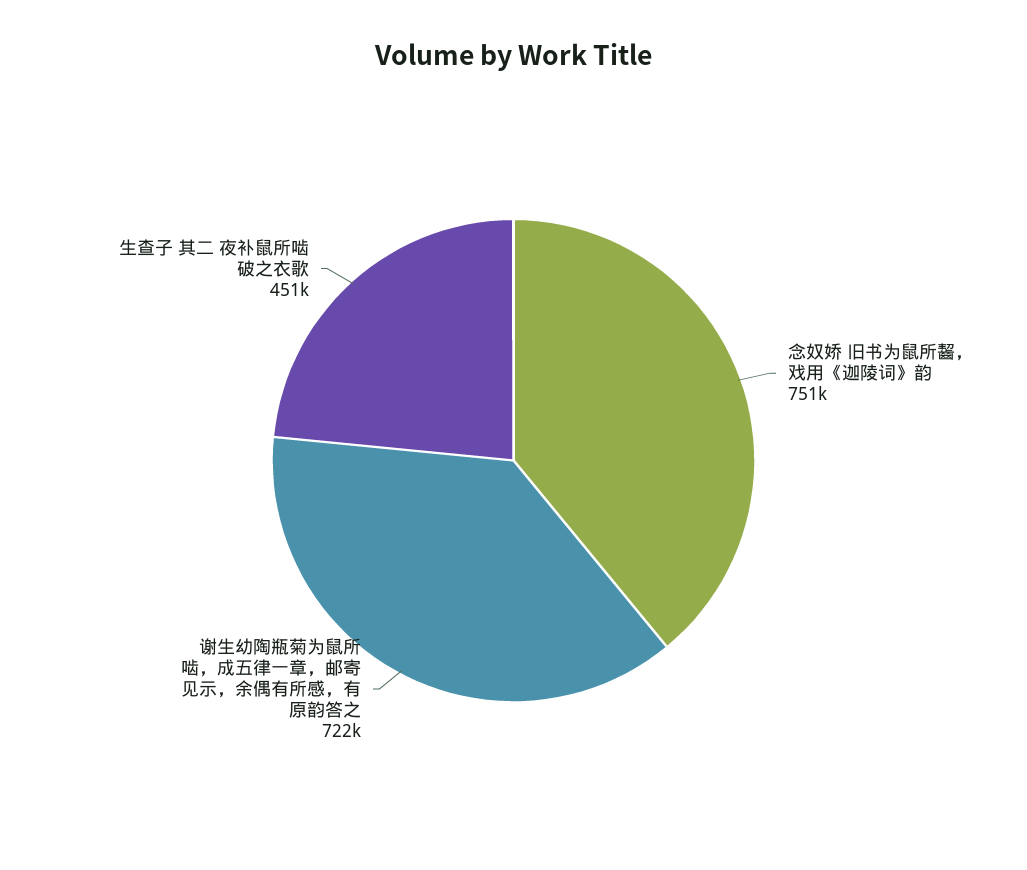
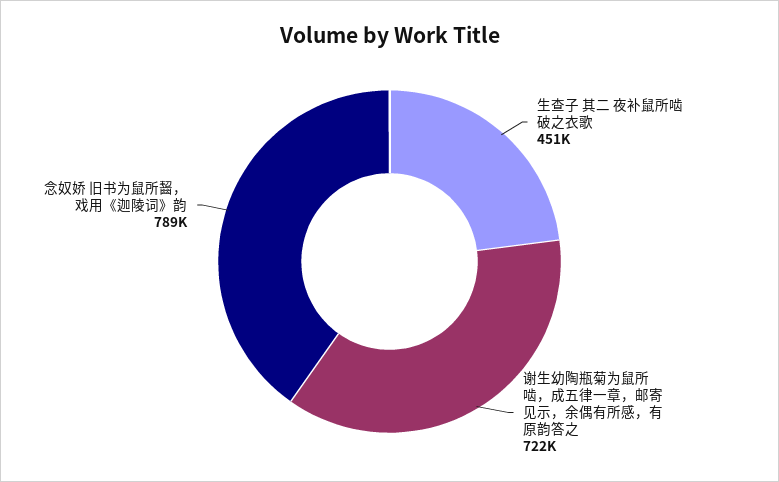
  {
-   "念奴娇 旧书为鼠所齧，戏用《迦陵词》韵": 751000,
+   "念奴娇 旧书为鼠所齧，戏用《迦陵词》韵": 789000,
    "谢生幼陶瓶菊为鼠所啮，成五律一章，邮寄见示，余偶有所感，有原韵答之": 722000,
    "生查子 其二 夜补鼠所啮破之衣歌": 451000
  }

